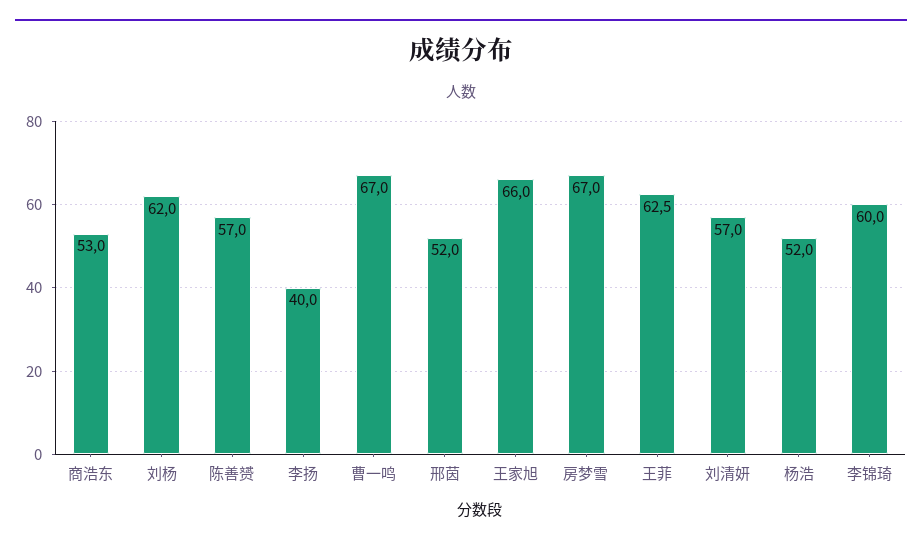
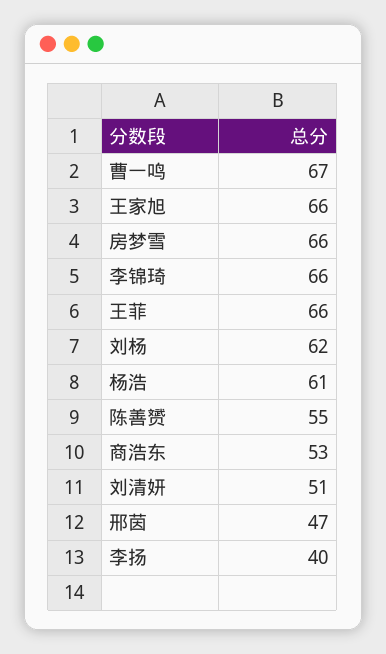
  {
    "商浩东": 53,
    "刘杨": 62,
-   "陈善赟": 57,
+   "陈善赟": 55,
    "李扬": 40,
    "曹一鸣": 67,
-   "邢茵": 52,
+   "邢茵": 47,
    "王家旭": 66,
-   "房梦雪": 67,
+   "房梦雪": 66,
-   "王菲": 62.5,
+   "王菲": 66,
-   "刘清妍": 57,
+   "刘清妍": 51,
-   "杨浩": 52,
+   "杨浩": 61,
-   "李锦琦": 60
+   "李锦琦": 66
  }

